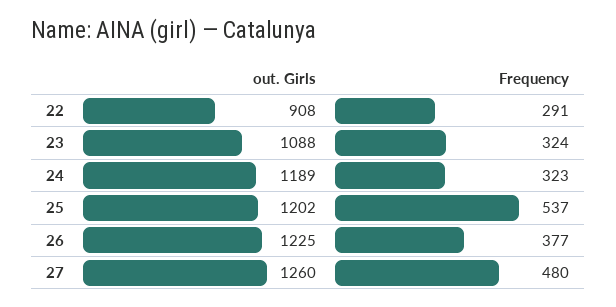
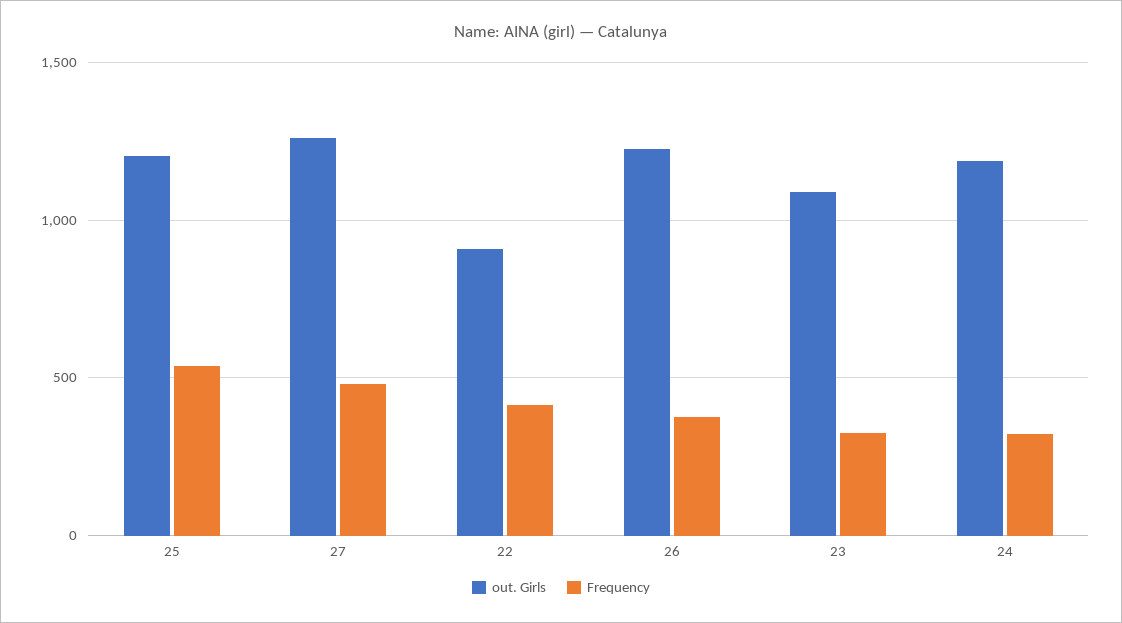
  {
    "out. Girls": {
      "22": 908,
      "23": 1088,
      "24": 1189,
      "25": 1202,
      "26": 1225,
      "27": 1260
    },
    "Frequency": {
-     "22": 291,
+     "22": 400,
      "23": 324,
      "24": 323,
      "25": 537,
      "26": 377,
      "27": 480
    }
  }

